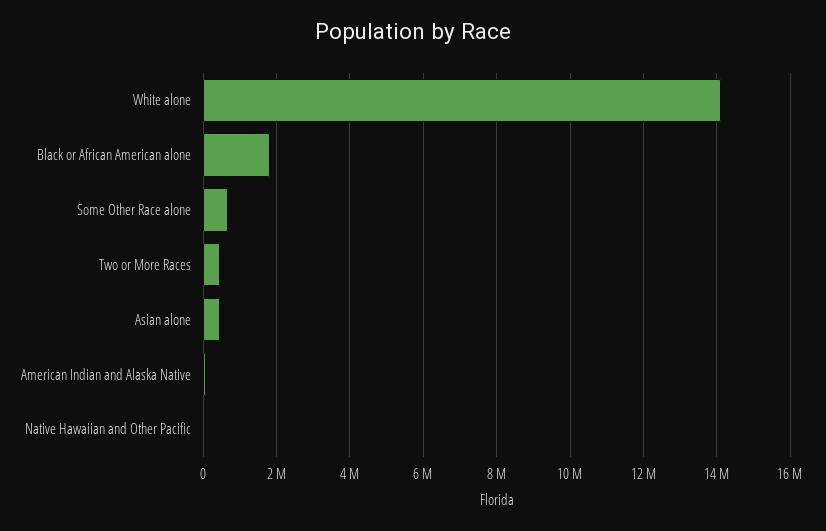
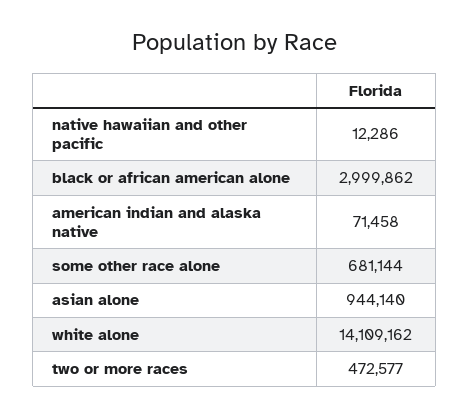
  {
    "White alone": 14109162,
-   "Black or African American alone": 1800000,
+   "Black or African American alone": 2999862,
    "Some Other Race alone": 681144,
    "Two or More Races": 472577,
-   "Asian alone": 400000,
+   "Asian alone": 944140,
    "American Indian and Alaska Native": 71458,
    "Native Hawaiian and Other Pacific": 12286
  }

